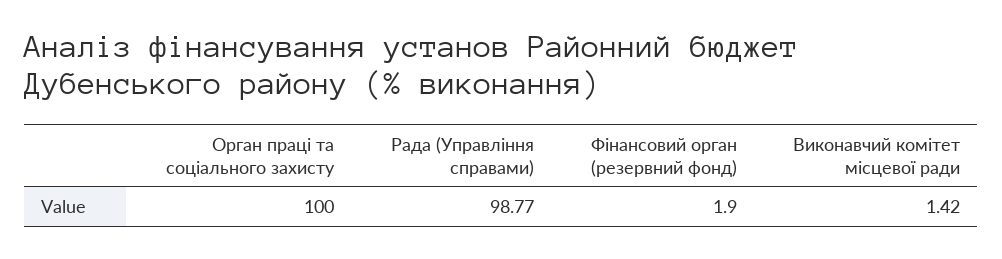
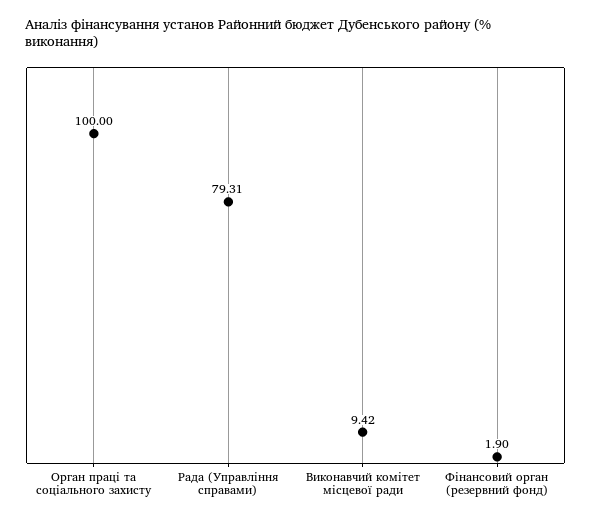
  {
    "Орган праці та соціального захисту": 100,
-   "Рада (Управління справами)": 98.77,
+   "Рада (Управління справами)": 79.31,
    "Фінансовий орган (резервний фонд)": 1.9,
-   "Виконавчий комітет місцевої ради": 1.42
+   "Виконавчий комітет місцевої ради": 9.42
  }

